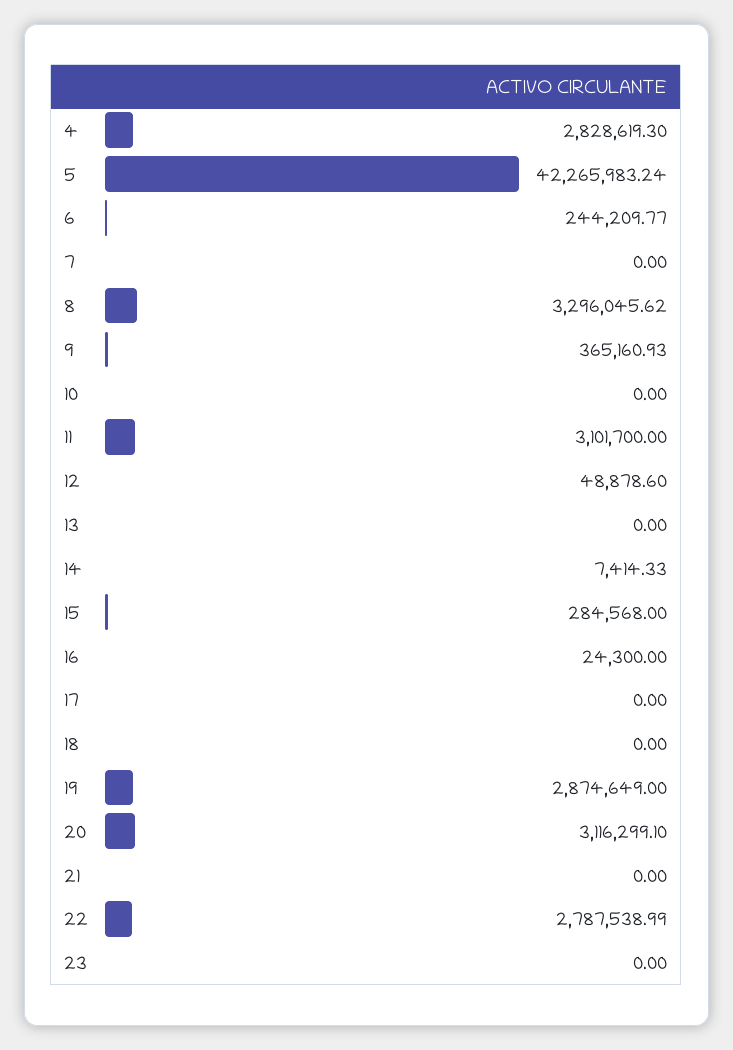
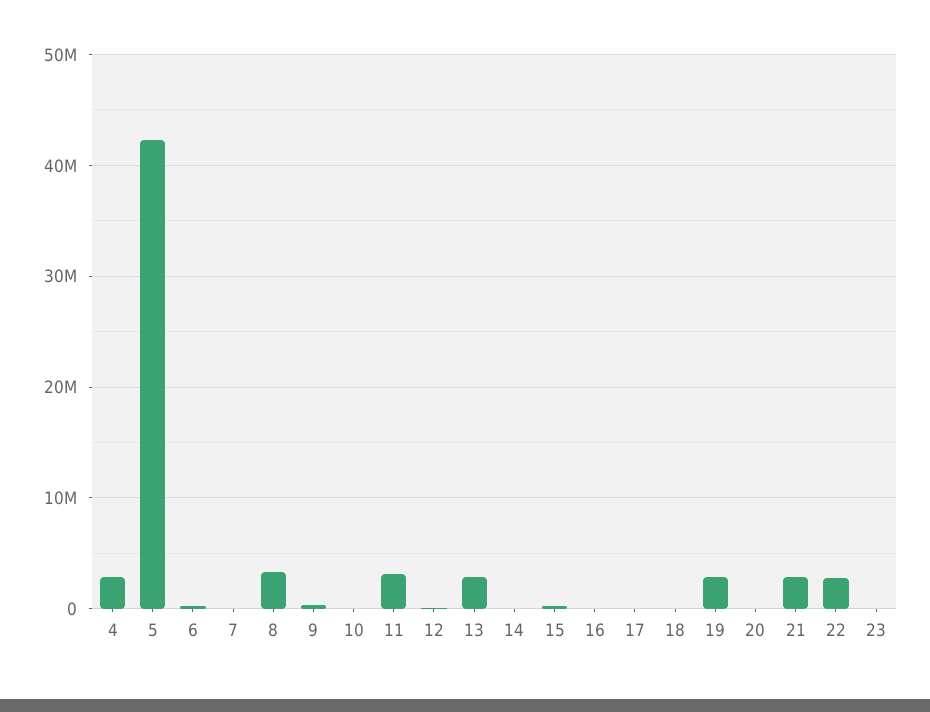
  {
    "4": 2828619.3,
    "5": 42265983.24,
    "6": 244209.77,
    "7": 0,
    "8": 3296045.62,
    "9": 365160.93,
    "10": 0,
    "11": 3101700,
    "12": 48878.6,
-   "13": 0,
+   "13": 3000000,
    "14": 7414.33,
    "15": 284568,
    "16": 24300,
    "17": 0,
    "18": 0,
    "19": 2874649,
-   "20": 3116299.1,
+   "20": 0,
-   "21": 0,
+   "21": 3000000,
    "22": 2787538.99,
    "23": 0
  }

